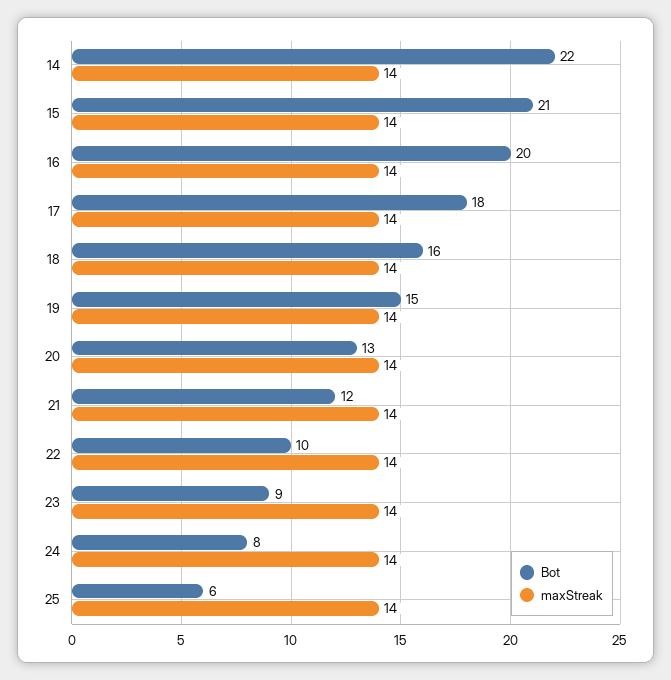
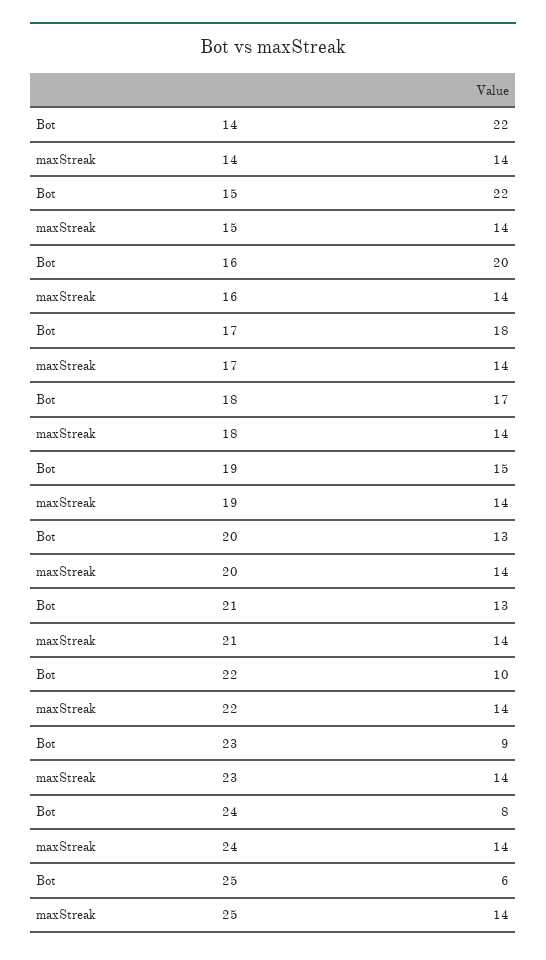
  {
    "Bot": {
      "14": 22,
-     "15": 21,
+     "15": 22,
      "16": 20,
      "17": 18,
-     "18": 16,
+     "18": 17,
      "19": 15,
      "20": 13,
-     "21": 12,
+     "21": 13,
      "22": 10,
      "23": 9,
      "24": 8,
      "25": 6
    },
    "maxStreak": {
      "14": 14,
      "15": 14,
      "16": 14,
      "17": 14,
      "18": 14,
      "19": 14,
      "20": 14,
      "21": 14,
      "22": 14,
      "23": 14,
      "24": 14,
      "25": 14
    }
  }

